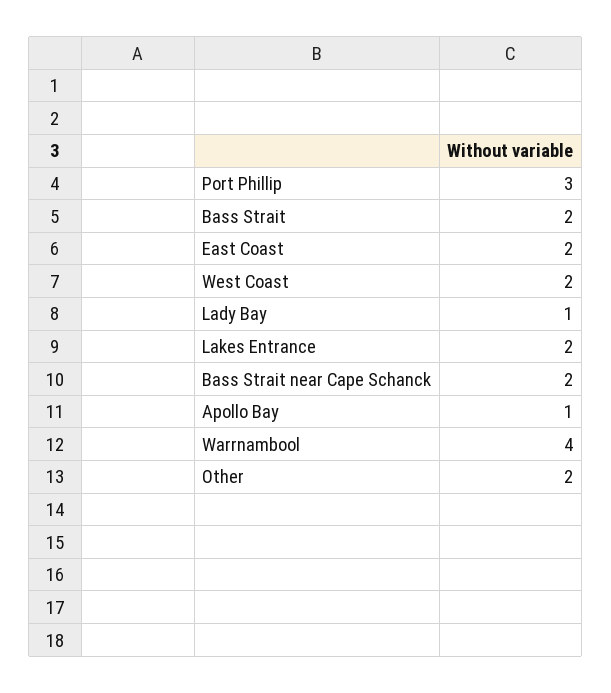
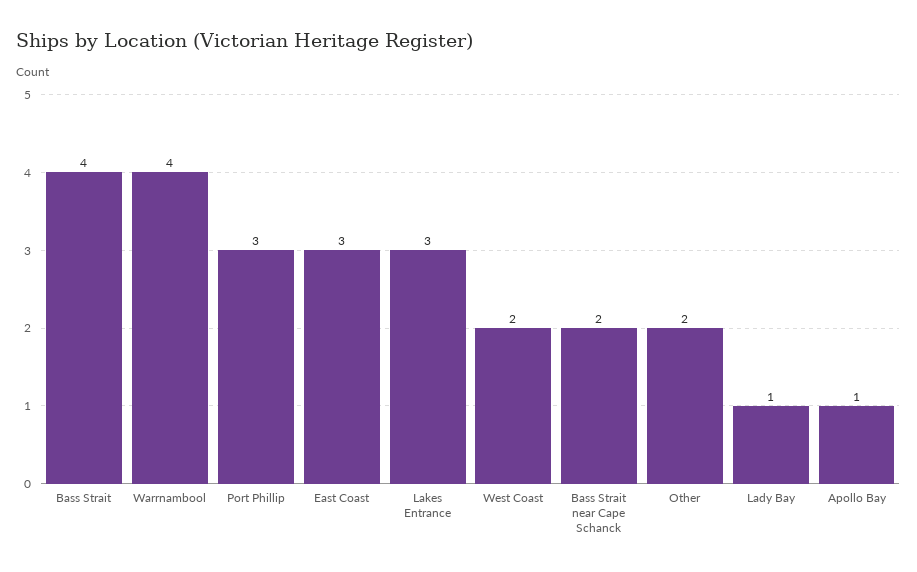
  {
    "Port Phillip": 3,
-   "Bass Strait": 2,
+   "Bass Strait": 4,
-   "East Coast": 2,
+   "East Coast": 3,
    "West Coast": 2,
    "Lady Bay": 1,
-   "Lakes Entrance": 2,
+   "Lakes Entrance": 3,
    "Bass Strait near Cape Schanck": 2,
    "Apollo Bay": 1,
    "Warrnambool": 4,
    "Other": 2
  }

